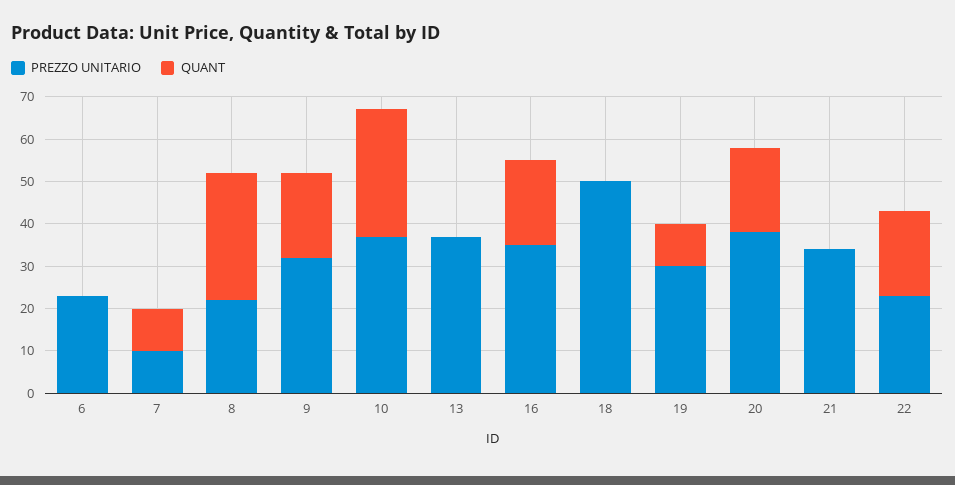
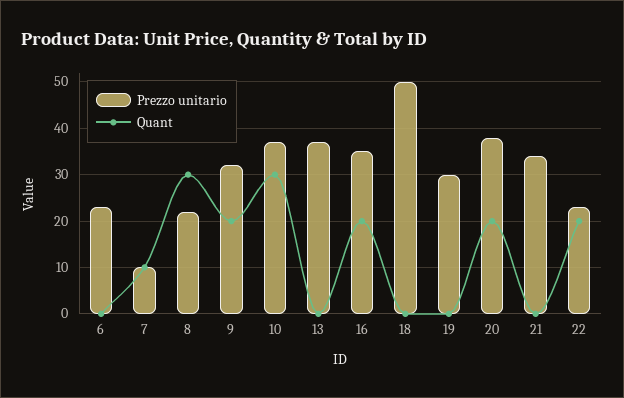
  {
    "PREZZO UNITARIO": {
      "6": 25,
      "7": 10,
      "8": 20,
      "9": 30,
      "10": 35,
      "13": 35,
      "16": 35,
      "18": 50,
      "19": 30,
      "20": 40,
      "21": 35,
      "22": 25
    },
    "QUANT": {
      "6": 0,
      "7": 10,
      "8": 30,
      "9": 20,
      "10": 30,
      "13": 0,
      "16": 20,
      "18": 0,
-     "19": 10,
+     "19": 0,
      "20": 20,
      "21": 0,
      "22": 20
    }
  }

